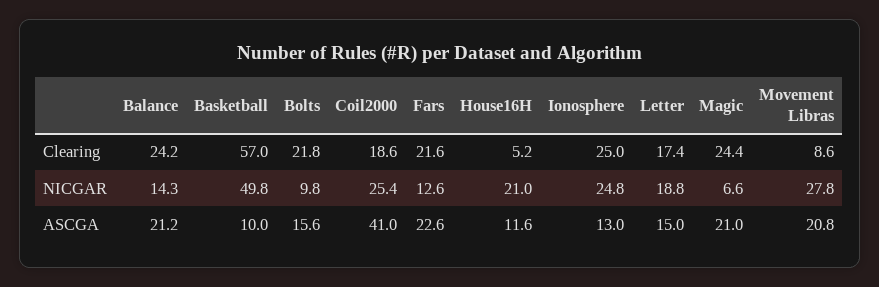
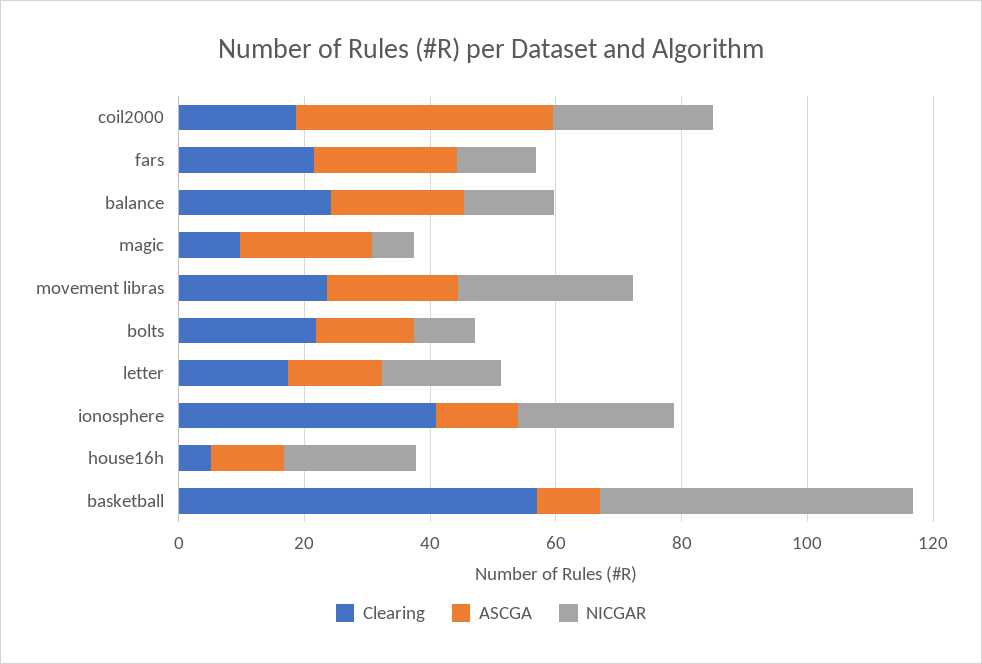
  {
    "Clearing": {
      "Balance": 24.2,
      "Basketball": 57,
      "Bolts": 21.8,
      "Coil2000": 18.6,
      "Fars": 21.6,
      "House16H": 5.2,
-     "Ionosphere": 25,
+     "Ionosphere": 40,
      "Letter": 17.4,
-     "Magic": 24.4,
+     "Magic": 10,
-     "Movement Libras": 8.6
+     "Movement Libras": 25
    },
    "NICGAR": {
      "Balance": 14.3,
      "Basketball": 49.8,
      "Bolts": 9.8,
      "Coil2000": 25.4,
      "Fars": 12.6,
      "House16H": 21,
      "Ionosphere": 24.8,
      "Letter": 18.8,
      "Magic": 6.6,
      "Movement Libras": 27.8
    },
    "ASCGA": {
      "Balance": 21.2,
      "Basketball": 10,
      "Bolts": 15.6,
      "Coil2000": 41,
      "Fars": 22.6,
      "House16H": 11.6,
      "Ionosphere": 13,
      "Letter": 15,
      "Magic": 21,
      "Movement Libras": 20.8
    }
  }

